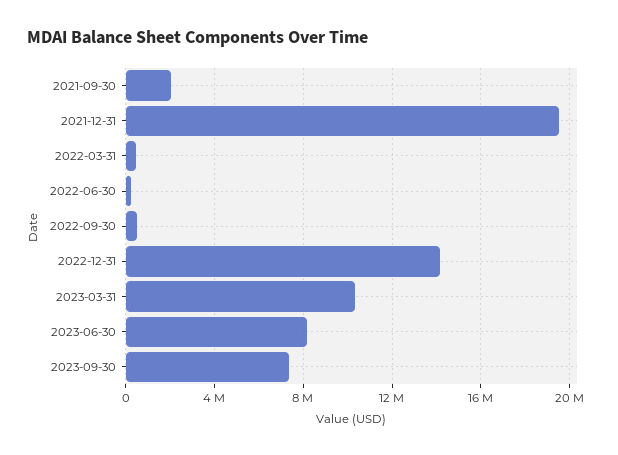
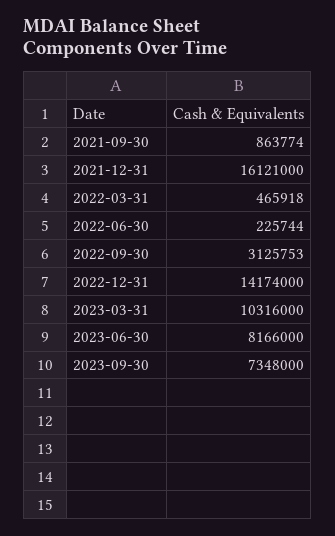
  {
-   "2021-09-30": 2000000,
+   "2021-09-30": 863774,
-   "2021-12-31": 19500000,
+   "2021-12-31": 16121000,
    "2022-03-31": 465918,
    "2022-06-30": 225744,
-   "2022-09-30": 500000,
+   "2022-09-30": 3125753,
    "2022-12-31": 14174000,
    "2023-03-31": 10316000,
    "2023-06-30": 8166000,
    "2023-09-30": 7348000
  }

